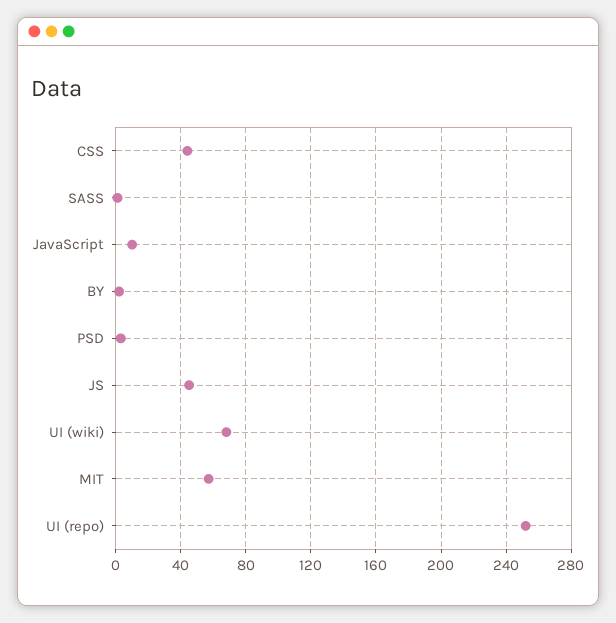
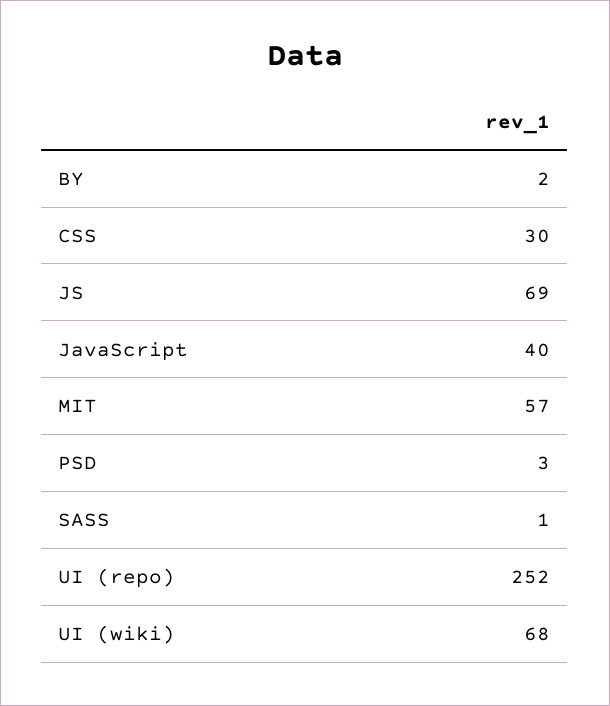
  {
-   "CSS": 45,
+   "CSS": 30,
    "SASS": 1,
-   "JavaScript": 10,
+   "JavaScript": 40,
    "BY": 2,
    "PSD": 3,
-   "JS": 45,
+   "JS": 69,
    "UI (wiki)": 68,
    "MIT": 57,
    "UI (repo)": 252
  }

